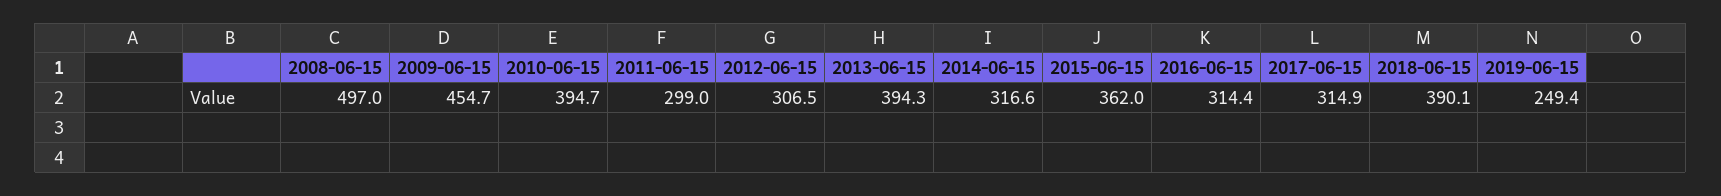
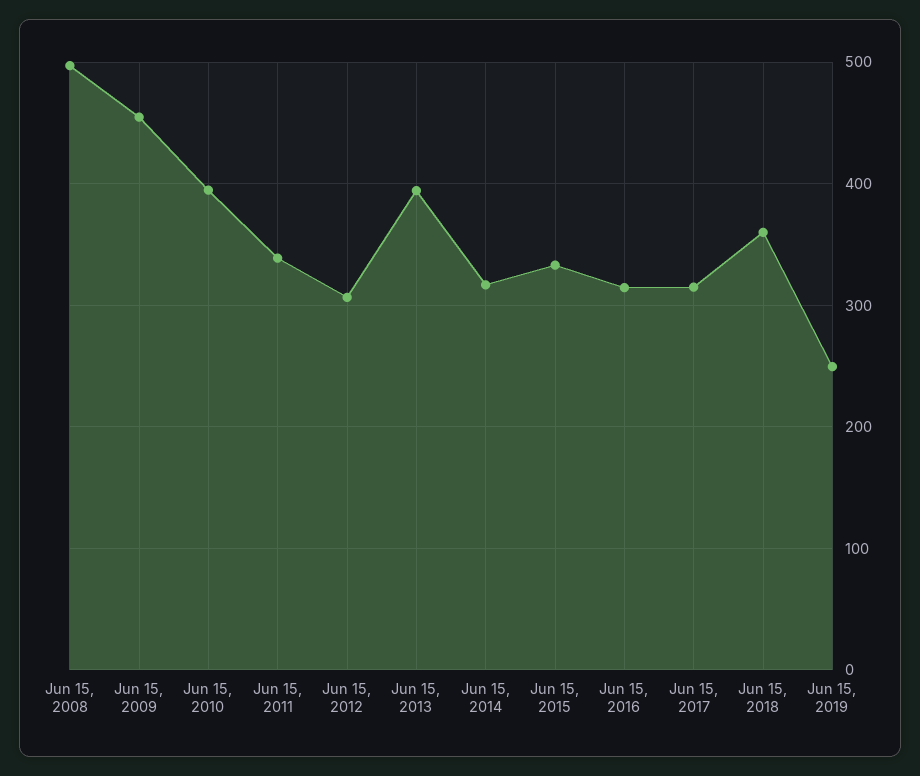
  {
    "2008-06-15": 497,
    "2009-06-15": 454.7,
    "2010-06-15": 394.7,
-   "2011-06-15": 299,
+   "2011-06-15": 340,
    "2012-06-15": 306.5,
    "2013-06-15": 394.3,
    "2014-06-15": 316.6,
-   "2015-06-15": 362,
+   "2015-06-15": 330,
    "2016-06-15": 314.4,
    "2017-06-15": 314.9,
-   "2018-06-15": 390.1,
+   "2018-06-15": 360,
    "2019-06-15": 249.4
  }

